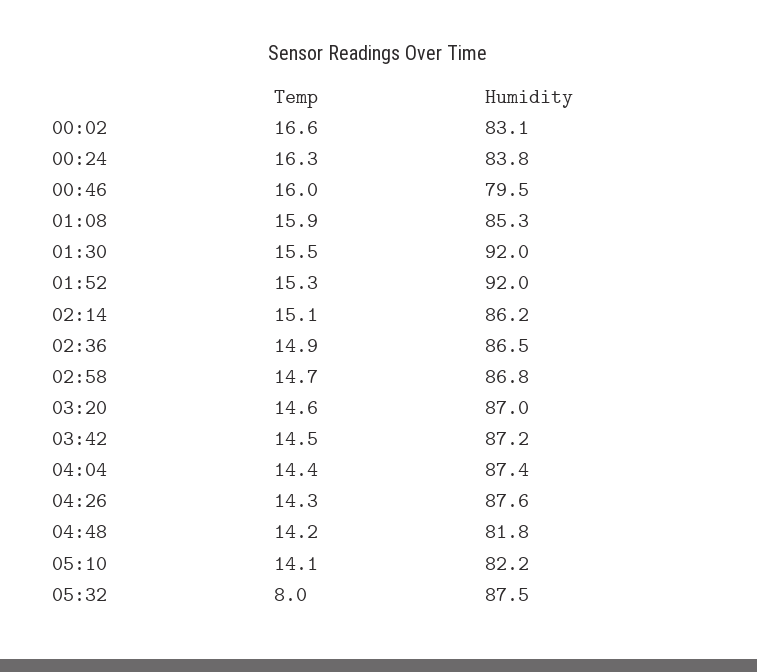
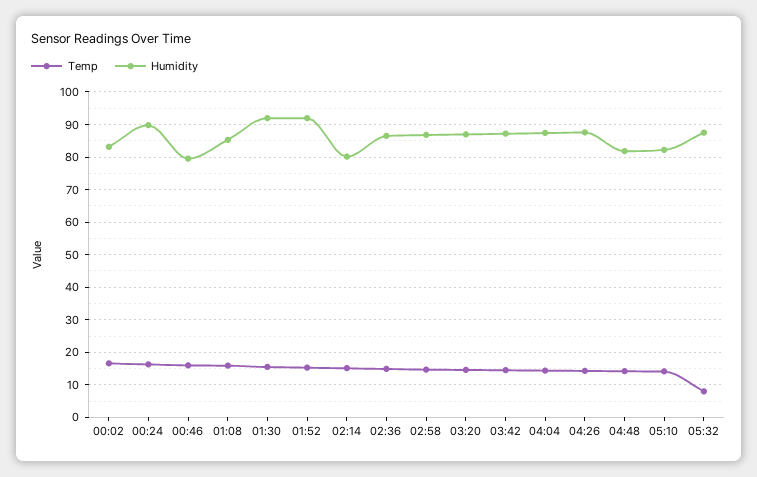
  {
    "Temp": {
      "00:02": 16.6,
      "00:24": 16.3,
      "00:46": 16,
      "01:08": 15.9,
      "01:30": 15.5,
      "01:52": 15.3,
      "02:14": 15.1,
      "02:36": 14.9,
      "02:58": 14.7,
      "03:20": 14.6,
      "03:42": 14.5,
      "04:04": 14.4,
      "04:26": 14.3,
      "04:48": 14.2,
      "05:10": 14.1,
      "05:32": 8
    },
    "Humidity": {
      "00:02": 83.1,
-     "00:24": 83.8,
+     "00:24": 90,
      "00:46": 79.5,
      "01:08": 85.3,
      "01:30": 92,
      "01:52": 92,
-     "02:14": 86.2,
+     "02:14": 80,
      "02:36": 86.5,
      "02:58": 86.8,
      "03:20": 87,
      "03:42": 87.2,
      "04:04": 87.4,
      "04:26": 87.6,
      "04:48": 81.8,
      "05:10": 82.2,
      "05:32": 87.5
    }
  }

